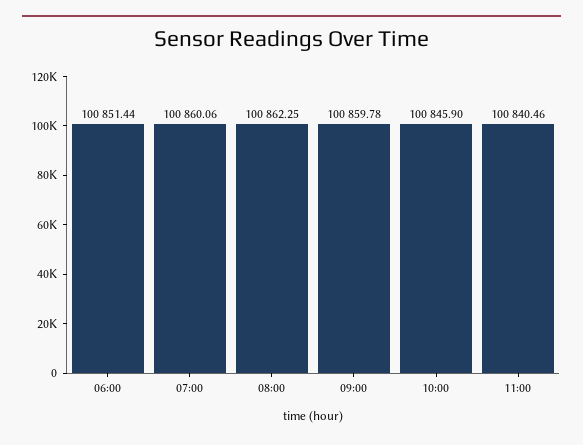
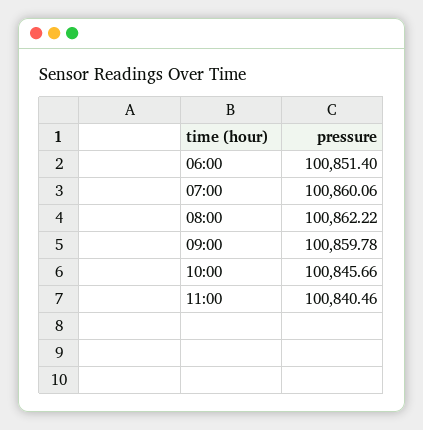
  {
-   "06:00": 100851.44,
+   "06:00": 100851.4,
    "07:00": 100860.06,
-   "08:00": 100862.25,
+   "08:00": 100862.22,
    "09:00": 100859.78,
-   "10:00": 100845.9,
+   "10:00": 100845.66,
    "11:00": 100840.46
  }

